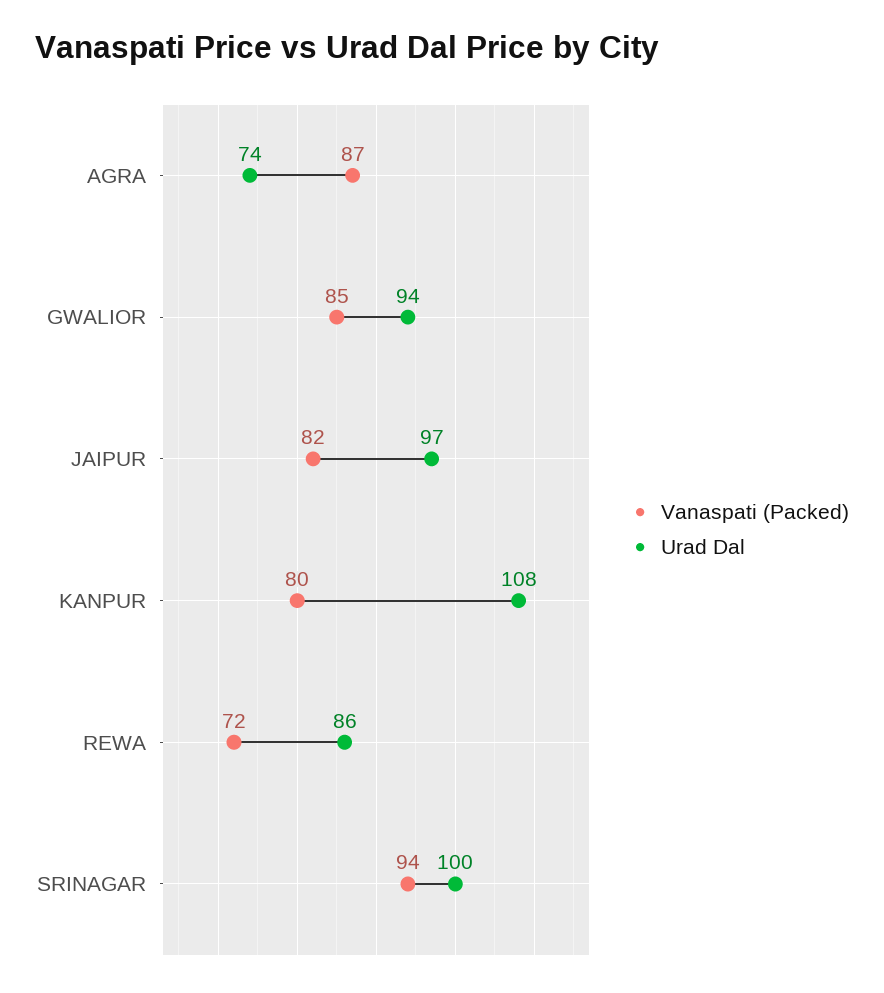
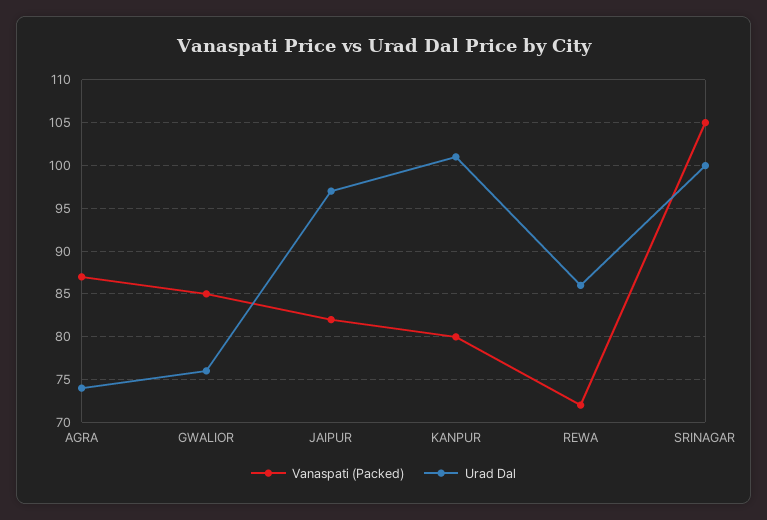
  {
    "Vanaspati (Packed)": {
      "AGRA": 87,
      "GWALIOR": 85,
      "JAIPUR": 82,
      "KANPUR": 80,
      "REWA": 72,
-     "SRINAGAR": 94
+     "SRINAGAR": 105
    },
    "Urad Dal": {
      "AGRA": 74,
-     "GWALIOR": 94,
+     "GWALIOR": 76,
      "JAIPUR": 97,
-     "KANPUR": 108,
+     "KANPUR": 101,
      "REWA": 86,
      "SRINAGAR": 100
    }
  }

